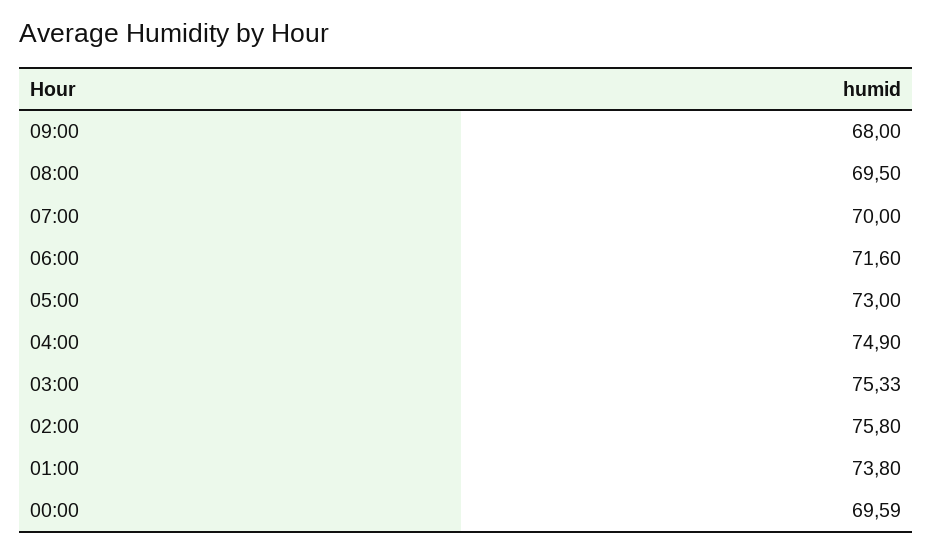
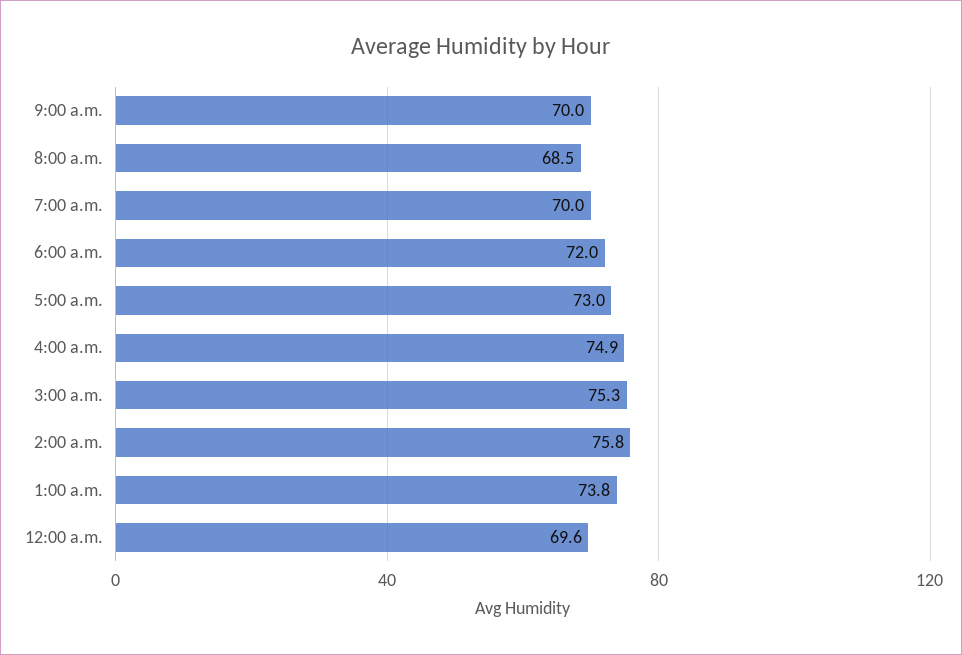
  {
-   "09:00": 68,
+   "09:00": 70,
-   "08:00": 69.5,
+   "08:00": 68.5,
    "07:00": 70,
-   "06:00": 71.6,
+   "06:00": 72,
    "05:00": 73,
    "04:00": 74.9,
    "03:00": 75.33,
    "02:00": 75.8,
    "01:00": 73.8,
    "00:00": 69.59
  }

